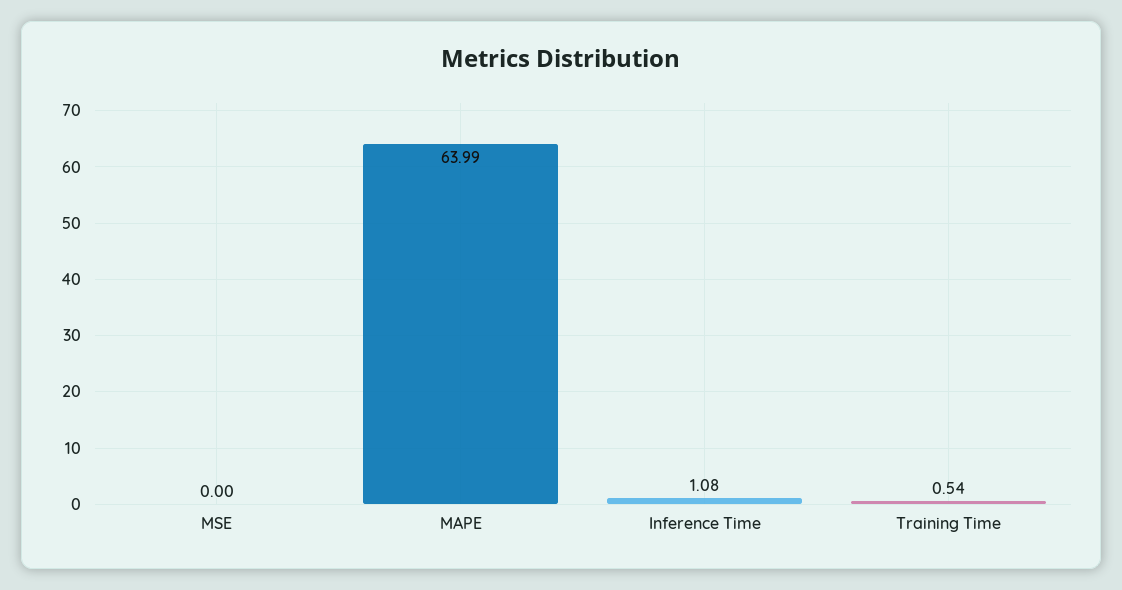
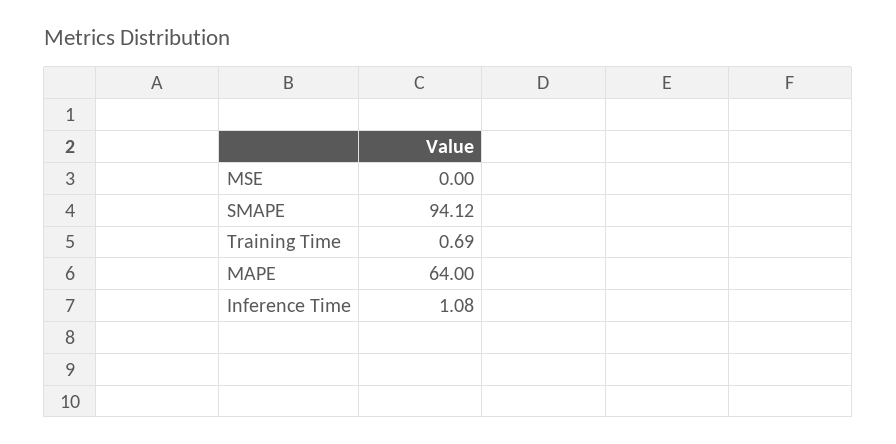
  {
    "MSE": 0,
-   "MAPE": 63.99,
+   "MAPE": 64,
    "Inference Time": 1.08,
-   "Training Time": 0.54
+   "Training Time": 0.69,
+   "SMAPE": 94.12
  }

